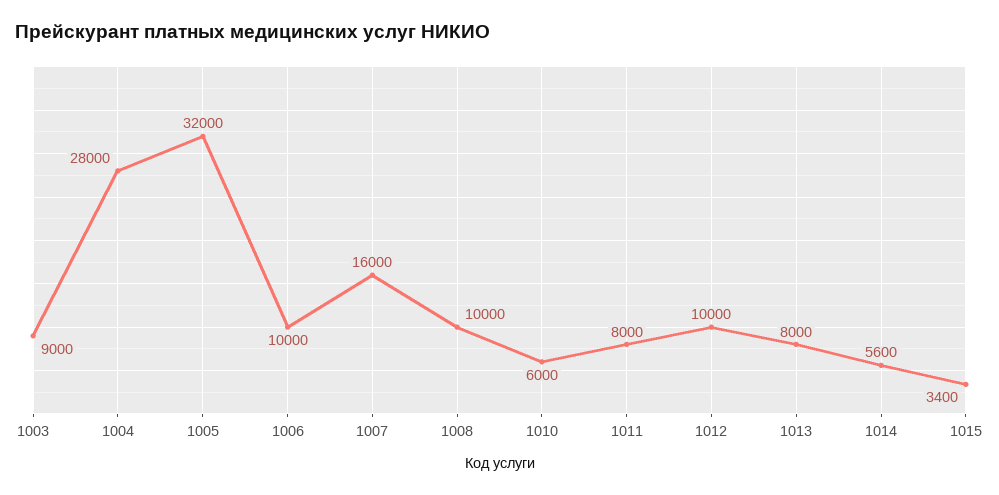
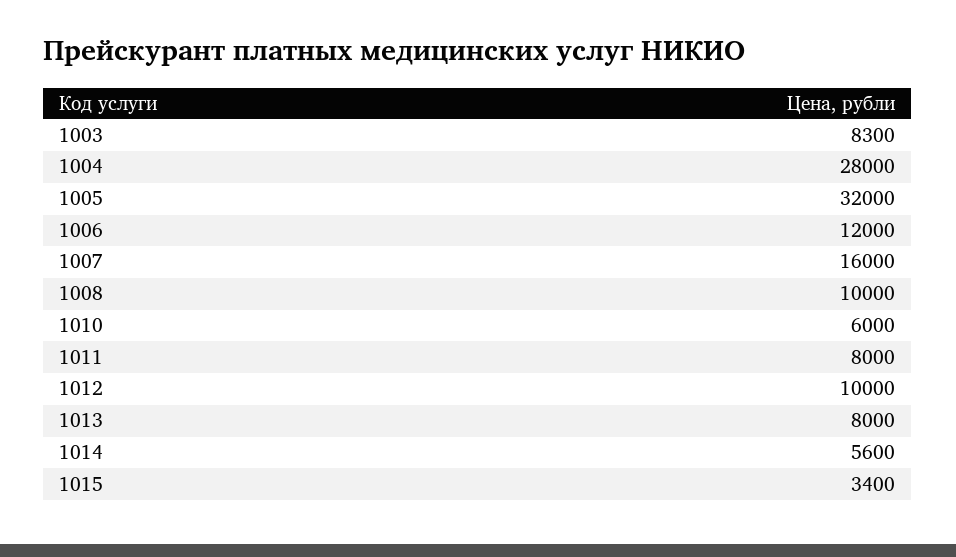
  {
-   "1003": 9000,
+   "1003": 8300,
    "1004": 28000,
    "1005": 32000,
-   "1006": 10000,
+   "1006": 12000,
    "1007": 16000,
    "1008": 10000,
    "1010": 6000,
    "1011": 8000,
    "1012": 10000,
    "1013": 8000,
    "1014": 5600,
    "1015": 3400
  }

